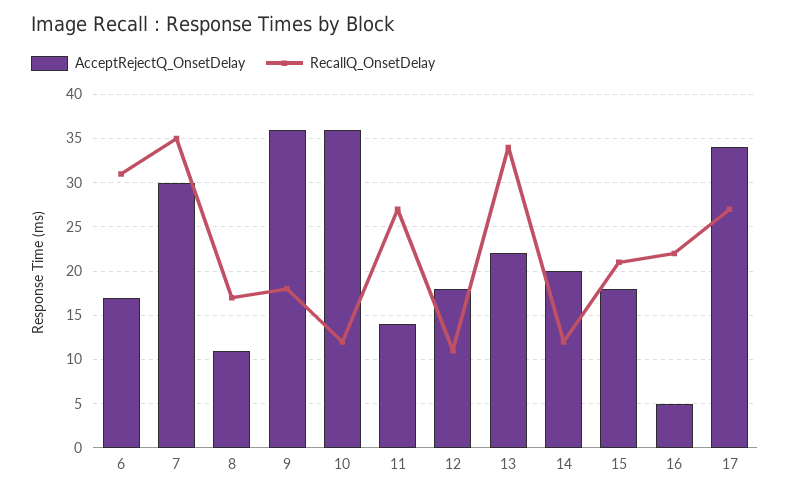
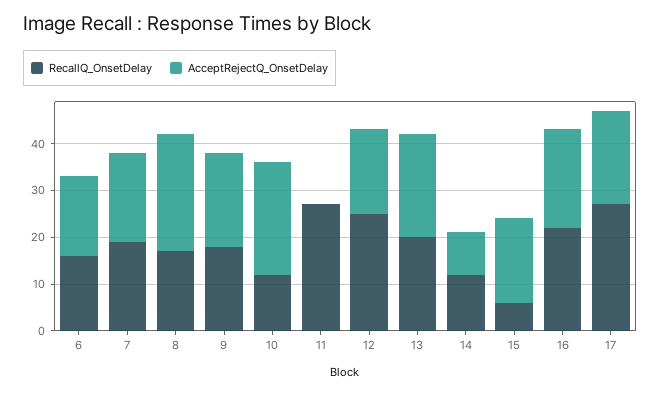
  {
    "AcceptRejectQ_OnsetDelay": {
      "6": 17,
-     "7": 30,
+     "7": 20,
-     "8": 11,
+     "8": 25,
-     "9": 36,
+     "9": 20,
-     "10": 36,
+     "10": 25,
-     "11": 14,
+     "11": 0,
      "12": 18,
      "13": 22,
-     "14": 20,
+     "14": 10,
      "15": 18,
-     "16": 5,
+     "16": 20,
-     "17": 34
+     "17": 20
    },
    "RecallQ_OnsetDelay": {
-     "6": 31,
+     "6": 15,
-     "7": 35,
+     "7": 20,
      "8": 17,
      "9": 18,
      "10": 12,
      "11": 27,
-     "12": 11,
+     "12": 25,
-     "13": 34,
+     "13": 20,
      "14": 12,
-     "15": 21,
+     "15": 5,
      "16": 22,
      "17": 27
    }
  }

